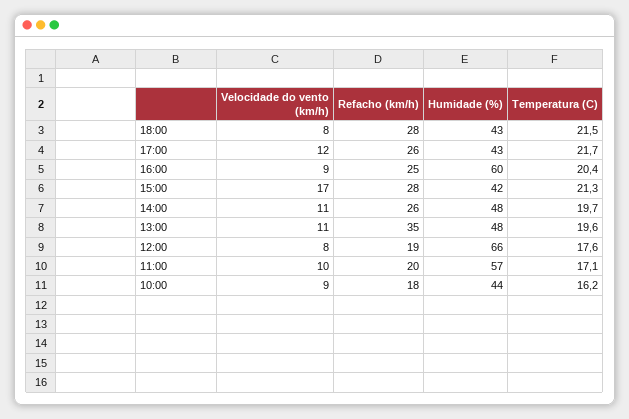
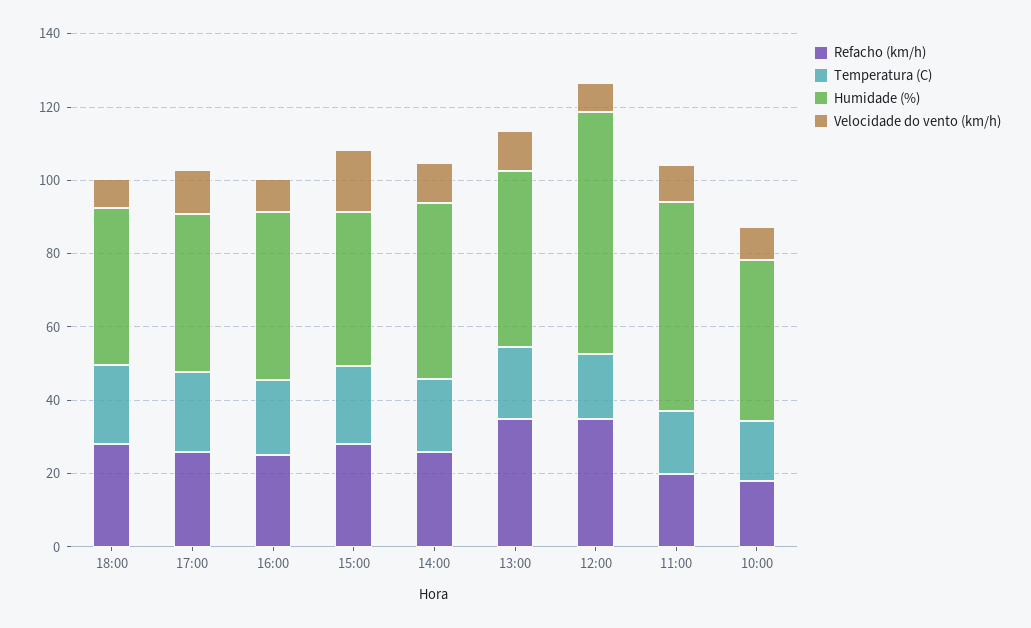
  {
    "Velocidade do vento (km/h)": {
      "18:00": 8,
      "17:00": 12,
      "16:00": 9,
      "15:00": 17,
      "14:00": 11,
      "13:00": 11,
      "12:00": 8,
      "11:00": 10,
      "10:00": 9
    },
    "Refacho (km/h)": {
      "18:00": 28,
      "17:00": 26,
      "16:00": 25,
      "15:00": 28,
      "14:00": 26,
      "13:00": 35,
-     "12:00": 19,
+     "12:00": 35,
      "11:00": 20,
      "10:00": 18
    },
    "Humidade (%)": {
      "18:00": 43,
      "17:00": 43,
-     "16:00": 60,
+     "16:00": 45,
      "15:00": 42,
      "14:00": 48,
      "13:00": 48,
      "12:00": 66,
      "11:00": 57,
      "10:00": 44
    },
    "Temperatura (C)": {
      "18:00": 21.5,
      "17:00": 21.7,
      "16:00": 20.4,
      "15:00": 21.3,
      "14:00": 19.7,
      "13:00": 19.6,
      "12:00": 17.6,
      "11:00": 17.1,
      "10:00": 16.2
    }
  }

